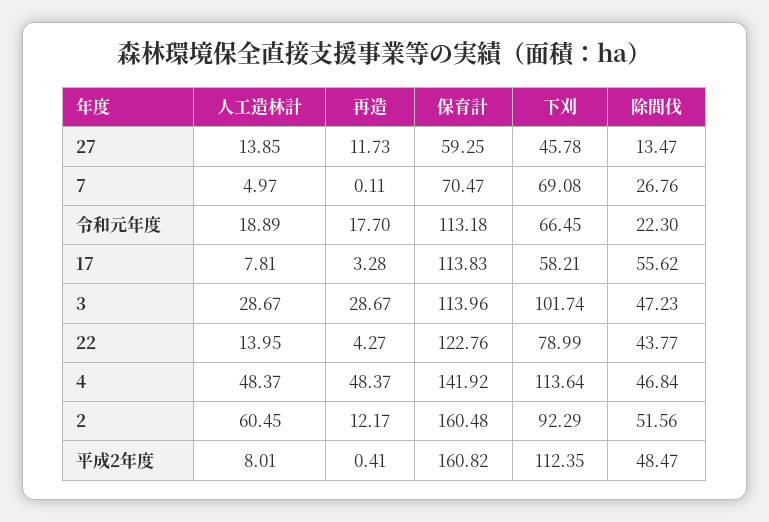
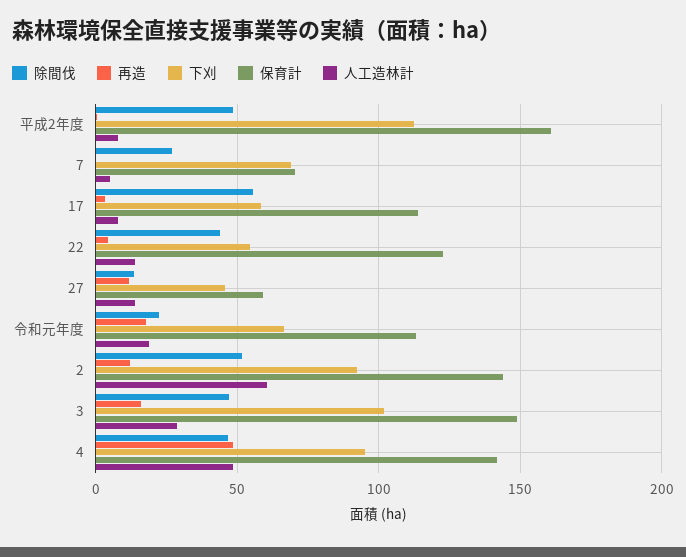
  {
    "人工造林計": {
      "27": 13.85,
      "7": 4.97,
      "令和元年度": 18.89,
      "17": 7.81,
      "3": 28.67,
      "22": 13.95,
      "4": 48.37,
      "2": 60.45,
      "平成2年度": 8.01
    },
    "再造": {
      "27": 11.73,
      "7": 0.11,
      "令和元年度": 17.7,
      "17": 3.28,
-     "3": 28.67,
+     "3": 15,
      "22": 4.27,
      "4": 48.37,
      "2": 12.17,
      "平成2年度": 0.41
    },
    "保育計": {
      "27": 59.25,
      "7": 70.47,
      "令和元年度": 113.18,
      "17": 113.83,
-     "3": 113.96,
+     "3": 150,
      "22": 122.76,
      "4": 141.92,
-     "2": 160.48,
+     "2": 145,
      "平成2年度": 160.82
    },
    "下刈": {
      "27": 45.78,
      "7": 69.08,
      "令和元年度": 66.45,
      "17": 58.21,
      "3": 101.74,
-     "22": 78.99,
+     "22": 55,
-     "4": 113.64,
+     "4": 95,
      "2": 92.29,
      "平成2年度": 112.35
    },
    "除間伐": {
      "27": 13.47,
      "7": 26.76,
      "令和元年度": 22.3,
      "17": 55.62,
      "3": 47.23,
      "22": 43.77,
      "4": 46.84,
      "2": 51.56,
      "平成2年度": 48.47
    }
  }

